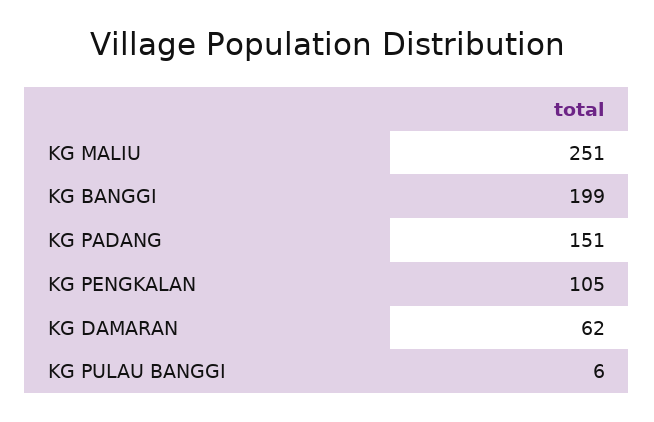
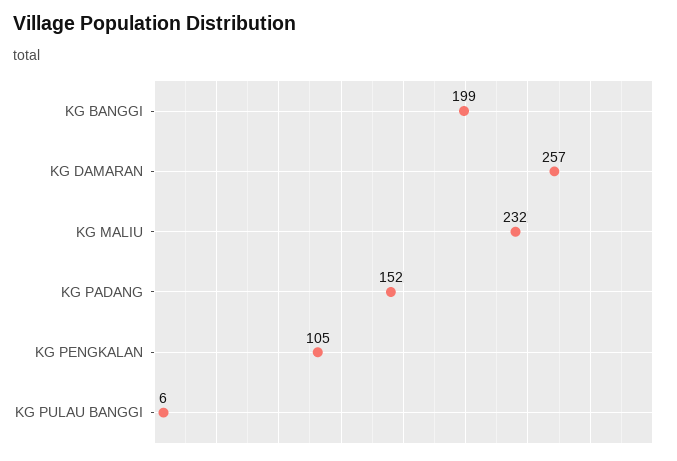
  {
-   "KG MALIU": 251,
+   "KG MALIU": 232,
    "KG BANGGI": 199,
-   "KG PADANG": 151,
+   "KG PADANG": 152,
    "KG PENGKALAN": 105,
-   "KG DAMARAN": 62,
+   "KG DAMARAN": 257,
    "KG PULAU BANGGI": 6
  }

